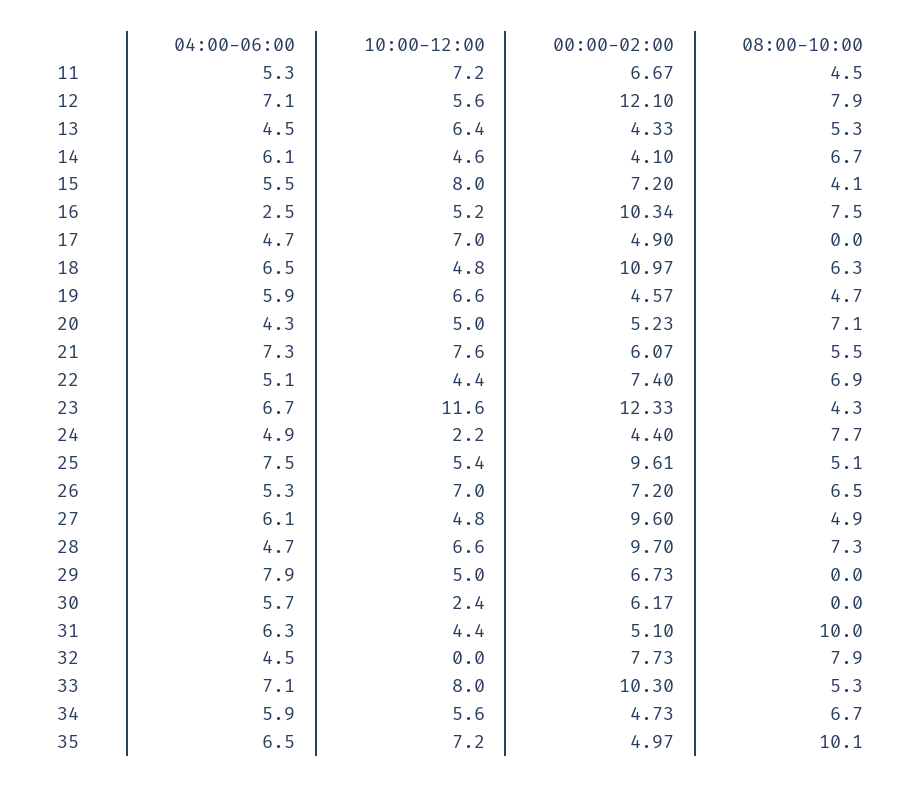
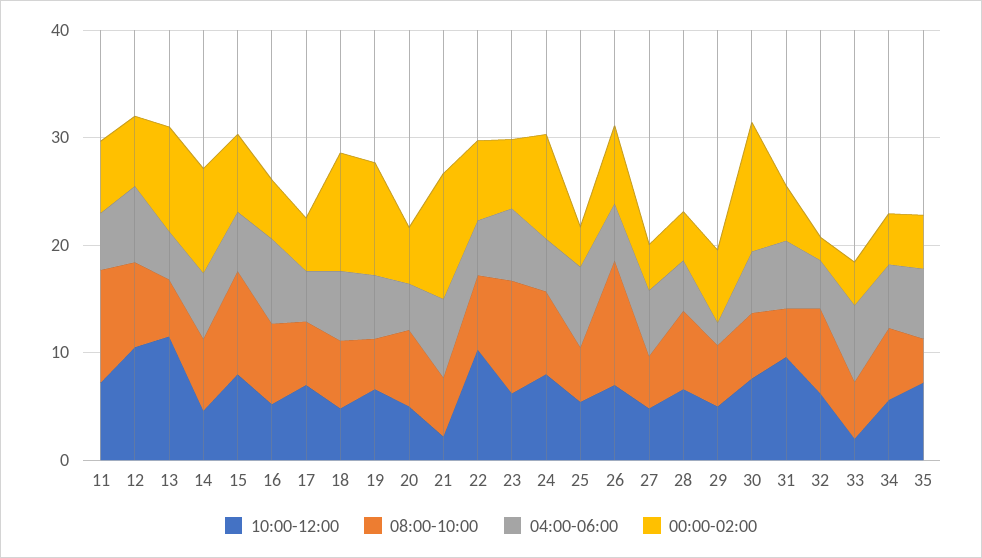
  {
    "04:00-06:00": {
      "11": 5.3,
      "12": 7.1,
      "13": 4.5,
      "14": 6.1,
      "15": 5.5,
-     "16": 2.5,
+     "16": 8,
      "17": 4.7,
      "18": 6.5,
      "19": 5.9,
      "20": 4.3,
      "21": 7.3,
      "22": 5.1,
      "23": 6.7,
      "24": 4.9,
      "25": 7.5,
      "26": 5.3,
      "27": 6.1,
      "28": 4.7,
-     "29": 7.9,
+     "29": 2,
      "30": 5.7,
      "31": 6.3,
      "32": 4.5,
      "33": 7.1,
      "34": 5.9,
      "35": 6.5
    },
    "10:00-12:00": {
      "11": 7.2,
-     "12": 5.6,
+     "12": 10,
-     "13": 6.4,
+     "13": 12,
      "14": 4.6,
      "15": 8,
      "16": 5.2,
      "17": 7,
      "18": 4.8,
      "19": 6.6,
      "20": 5,
-     "21": 7.6,
+     "21": 2,
-     "22": 4.4,
+     "22": 10,
-     "23": 11.6,
+     "23": 6,
-     "24": 2.2,
+     "24": 8,
      "25": 5.4,
      "26": 7,
      "27": 4.8,
      "28": 6.6,
      "29": 5,
-     "30": 2.4,
+     "30": 8,
-     "31": 4.4,
+     "31": 10,
-     "32": 0,
+     "32": 6,
-     "33": 8,
+     "33": 2,
      "34": 5.6,
      "35": 7.2
    },
    "00:00-02:00": {
      "11": 6.67,
-     "12": 12.1,
+     "12": 6,
-     "13": 4.33,
+     "13": 10,
-     "14": 4.1,
+     "14": 10,
      "15": 7.2,
-     "16": 10.34,
+     "16": 6,
      "17": 4.9,
      "18": 10.97,
-     "19": 4.57,
+     "19": 10,
      "20": 5.23,
-     "21": 6.07,
+     "21": 12,
      "22": 7.4,
-     "23": 12.33,
+     "23": 6,
-     "24": 4.4,
+     "24": 10,
-     "25": 9.61,
+     "25": 4,
      "26": 7.2,
-     "27": 9.6,
+     "27": 4,
-     "28": 9.7,
+     "28": 4,
      "29": 6.73,
-     "30": 6.17,
+     "30": 12,
      "31": 5.1,
-     "32": 7.73,
+     "32": 2,
-     "33": 10.3,
+     "33": 4,
      "34": 4.73,
      "35": 4.97
    },
    "08:00-10:00": {
-     "11": 4.5,
+     "11": 10,
      "12": 7.9,
      "13": 5.3,
      "14": 6.7,
-     "15": 4.1,
+     "15": 10,
      "16": 7.5,
-     "17": 0,
+     "17": 6,
      "18": 6.3,
      "19": 4.7,
      "20": 7.1,
      "21": 5.5,
      "22": 6.9,
-     "23": 4.3,
+     "23": 10,
      "24": 7.7,
      "25": 5.1,
-     "26": 6.5,
+     "26": 12,
      "27": 4.9,
      "28": 7.3,
-     "29": 0,
+     "29": 6,
-     "30": 0,
+     "30": 6,
-     "31": 10,
+     "31": 4,
      "32": 7.9,
      "33": 5.3,
      "34": 6.7,
-     "35": 10.1
+     "35": 4
    }
  }

